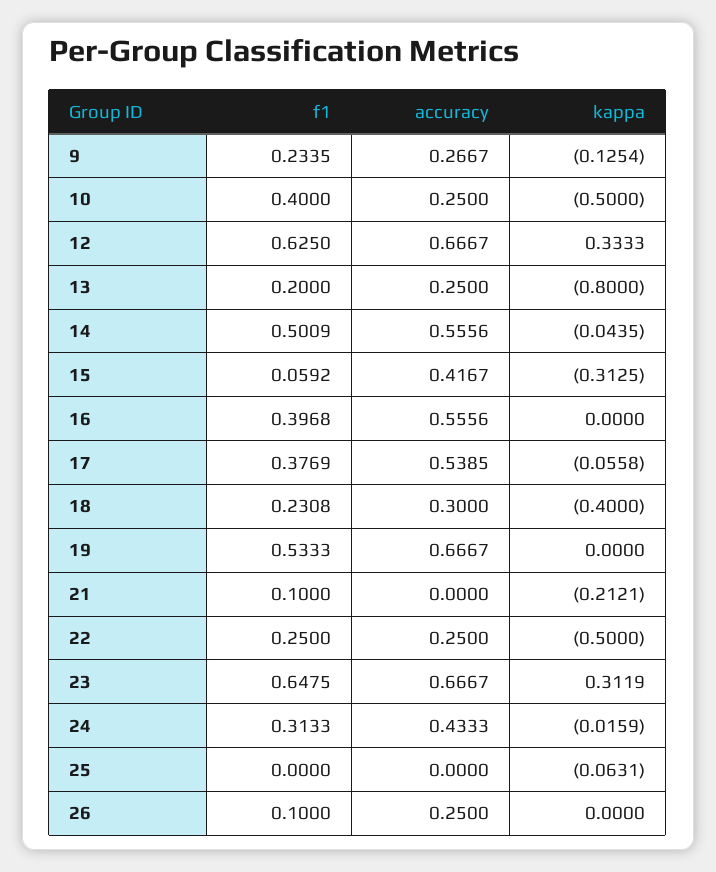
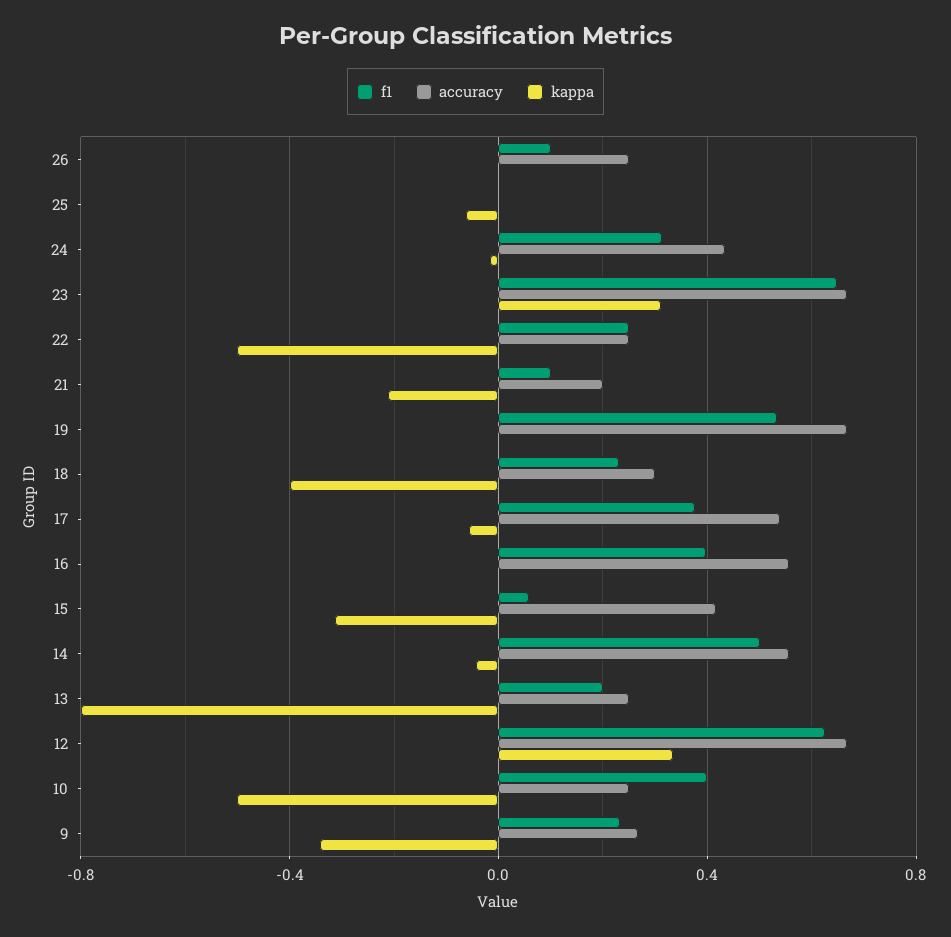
  {
    "f1": {
      "9": 0.2335,
      "10": 0.4,
      "12": 0.625,
      "13": 0.2,
      "14": 0.5009,
      "15": 0.0592,
      "16": 0.3968,
      "17": 0.3769,
      "18": 0.2308,
      "19": 0.5333,
      "21": 0.1,
      "22": 0.25,
      "23": 0.6475,
      "24": 0.3133,
      "25": 0,
      "26": 0.1
    },
    "accuracy": {
      "9": 0.2667,
      "10": 0.25,
      "12": 0.6667,
      "13": 0.25,
      "14": 0.5556,
      "15": 0.4167,
      "16": 0.5556,
      "17": 0.5385,
      "18": 0.3,
      "19": 0.6667,
-     "21": 0,
+     "21": 0.2,
      "22": 0.25,
      "23": 0.6667,
      "24": 0.4333,
      "25": 0,
      "26": 0.25
    },
    "kappa": {
-     "9": -0.1254,
+     "9": -0.35,
      "10": -0.5,
      "12": 0.3333,
      "13": -0.8,
      "14": -0.0435,
      "15": -0.3125,
      "16": 0,
      "17": -0.0558,
      "18": -0.4,
      "19": 0,
      "21": -0.2121,
      "22": -0.5,
      "23": 0.3119,
      "24": -0.0159,
      "25": -0.0631,
      "26": 0
    }
  }

